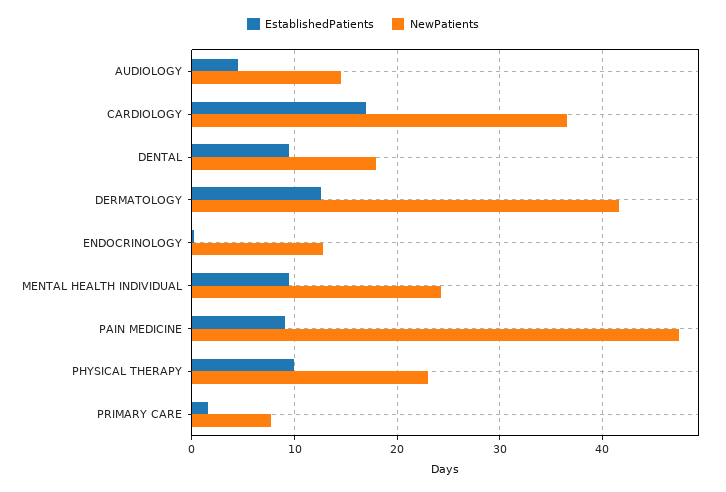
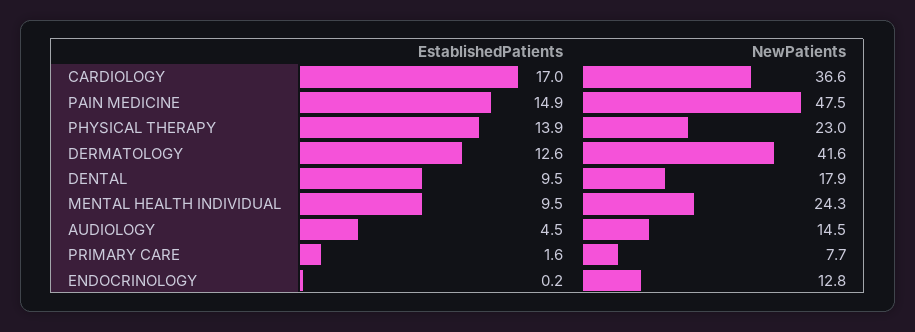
  {
    "EstablishedPatients": {
      "AUDIOLOGY": 4.5,
      "CARDIOLOGY": 17,
      "DENTAL": 9.5,
      "DERMATOLOGY": 12.6,
      "ENDOCRINOLOGY": 0.2,
      "MENTAL HEALTH INDIVIDUAL": 9.5,
-     "PAIN MEDICINE": 9,
+     "PAIN MEDICINE": 14.9,
-     "PHYSICAL THERAPY": 10,
+     "PHYSICAL THERAPY": 13.9,
      "PRIMARY CARE": 1.6
    },
    "NewPatients": {
      "AUDIOLOGY": 14.5,
      "CARDIOLOGY": 36.6,
      "DENTAL": 17.9,
      "DERMATOLOGY": 41.6,
      "ENDOCRINOLOGY": 12.8,
      "MENTAL HEALTH INDIVIDUAL": 24.3,
      "PAIN MEDICINE": 47.5,
      "PHYSICAL THERAPY": 23,
      "PRIMARY CARE": 7.7
    }
  }

